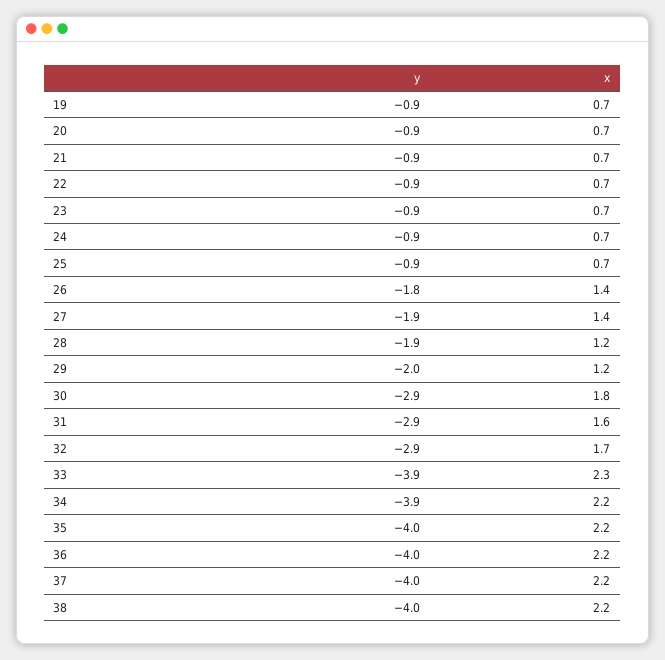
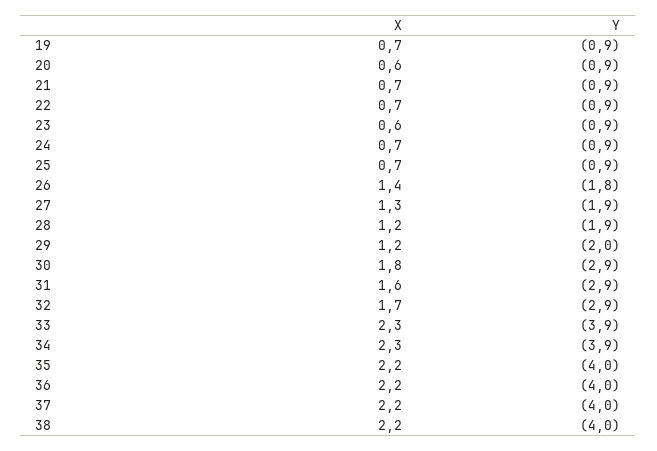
  {
    "y": {
      "19": -0.9,
      "20": -0.9,
      "21": -0.9,
      "22": -0.9,
      "23": -0.9,
      "24": -0.9,
      "25": -0.9,
      "26": -1.8,
      "27": -1.9,
      "28": -1.9,
      "29": -2,
      "30": -2.9,
      "31": -2.9,
      "32": -2.9,
      "33": -3.9,
      "34": -3.9,
      "35": -4,
      "36": -4,
      "37": -4,
      "38": -4
    },
    "x": {
      "19": 0.7,
-     "20": 0.7,
+     "20": 0.6,
      "21": 0.7,
      "22": 0.7,
-     "23": 0.7,
+     "23": 0.6,
      "24": 0.7,
      "25": 0.7,
      "26": 1.4,
-     "27": 1.4,
+     "27": 1.3,
      "28": 1.2,
      "29": 1.2,
      "30": 1.8,
      "31": 1.6,
      "32": 1.7,
      "33": 2.3,
-     "34": 2.2,
+     "34": 2.3,
      "35": 2.2,
      "36": 2.2,
      "37": 2.2,
      "38": 2.2
    }
  }

